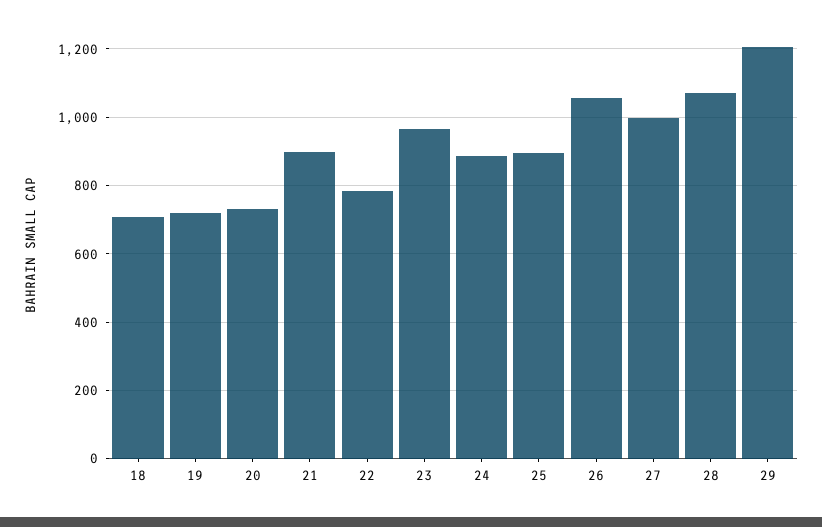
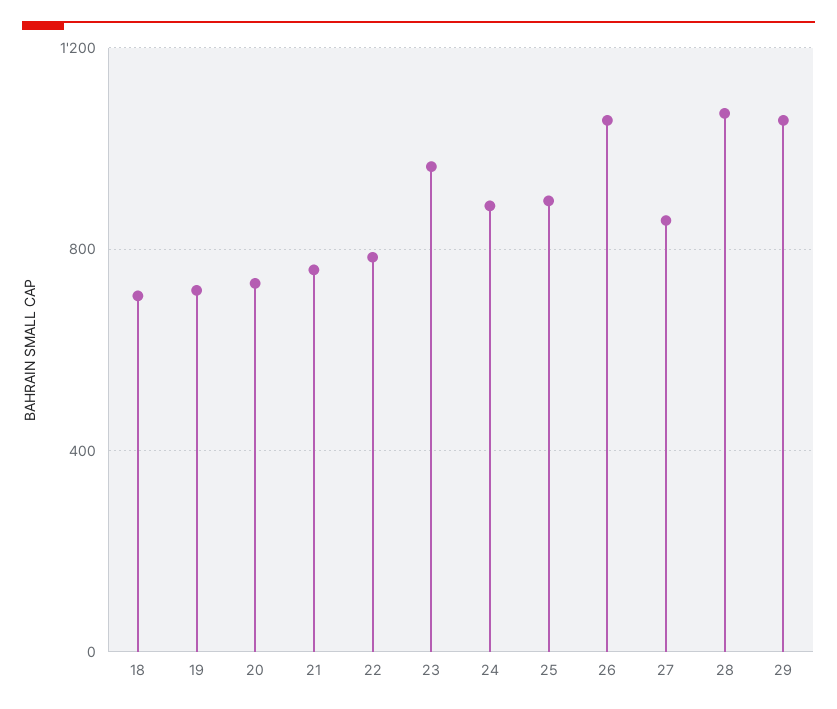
  {
    "18": 700,
    "19": 720,
    "20": 740,
-   "21": 900,
+   "21": 750,
    "22": 780,
    "23": 960,
    "24": 880,
    "25": 900,
    "26": 1060,
-   "27": 1000,
+   "27": 850,
    "28": 1080,
-   "29": 1200
+   "29": 1050
  }

